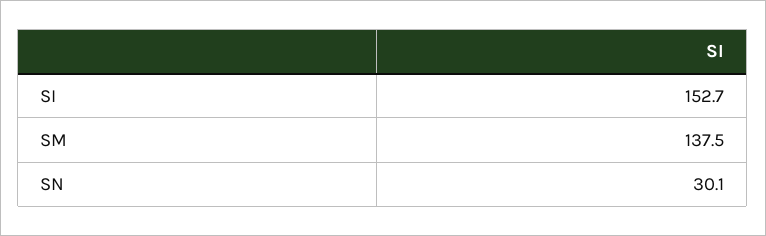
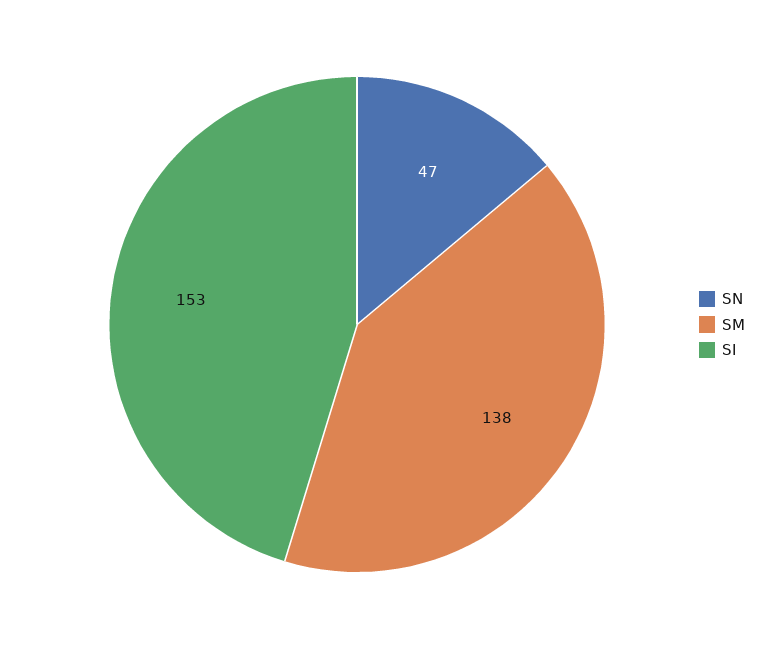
  {
    "SI": 152.7,
    "SM": 137.5,
-   "SN": 30.1
+   "SN": 47
  }

